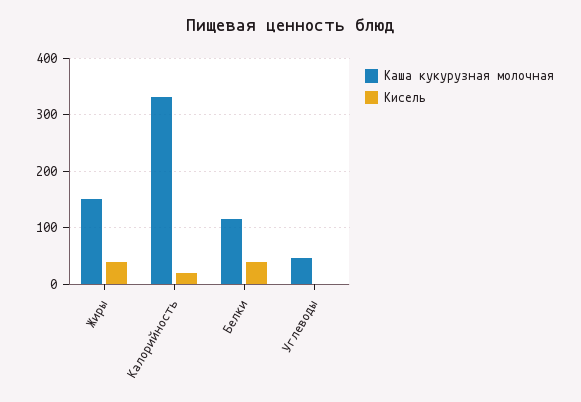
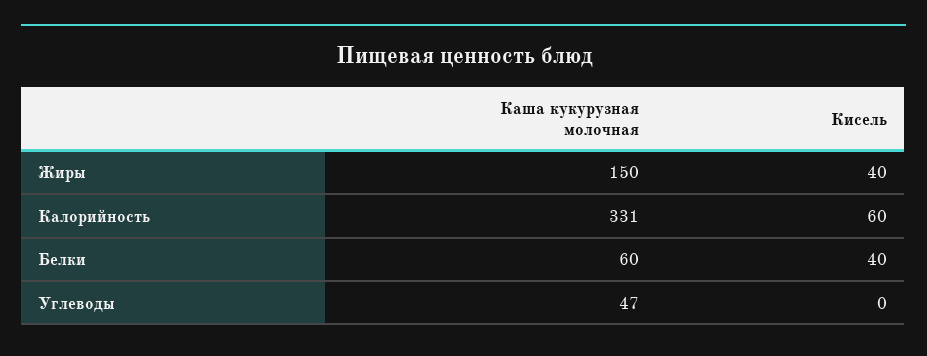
  {
    "Каша кукурузная молочная": {
      "Жиры": 150,
      "Калорийность": 331,
-     "Белки": 120,
+     "Белки": 60,
      "Углеводы": 47
    },
    "Кисель": {
      "Жиры": 40,
-     "Калорийность": 20,
+     "Калорийность": 60,
      "Белки": 40,
      "Углеводы": 0
    }
  }

